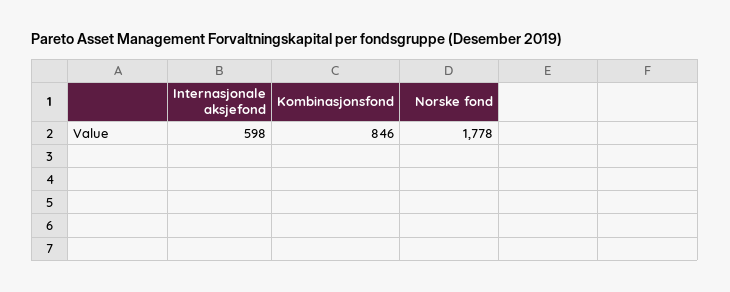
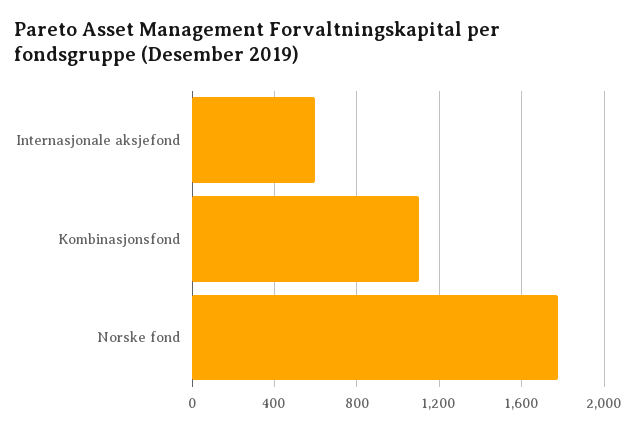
  {
    "Internasjonale aksjefond": 598,
-   "Kombinasjonsfond": 846,
+   "Kombinasjonsfond": 1100,
    "Norske fond": 1778
  }

